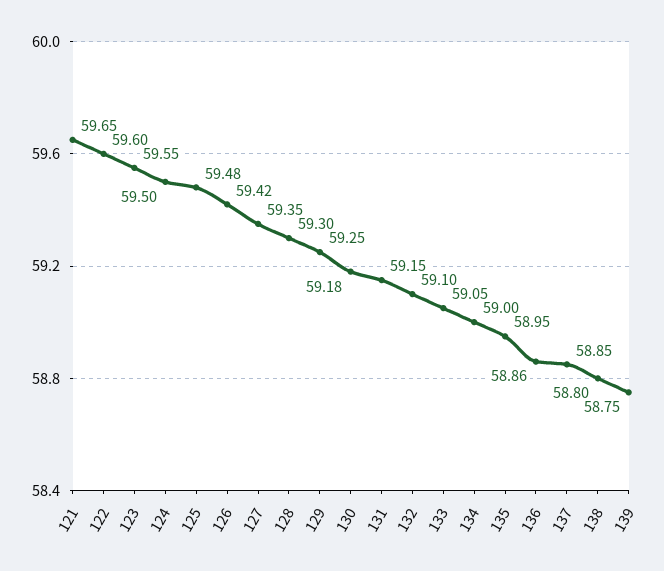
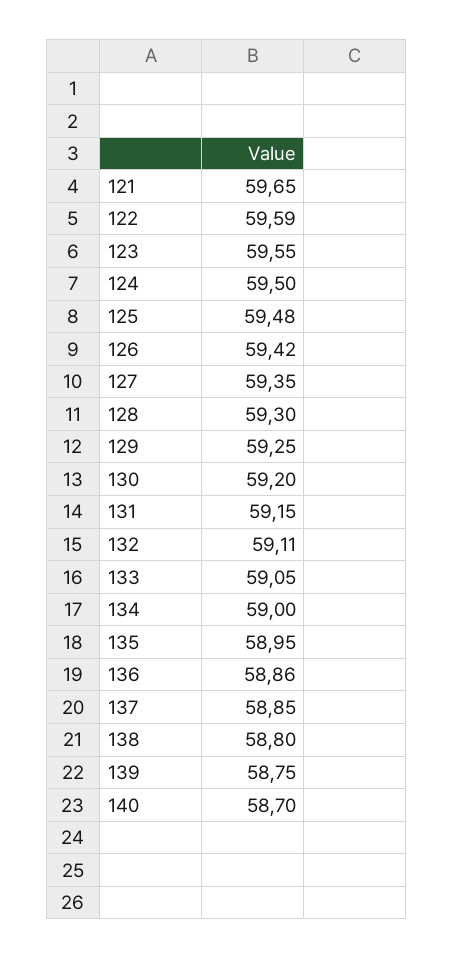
  {
    "121": 59.65,
-   "122": 59.6,
+   "122": 59.59,
    "123": 59.55,
    "124": 59.5,
    "125": 59.48,
    "126": 59.42,
    "127": 59.35,
    "128": 59.3,
    "129": 59.25,
-   "130": 59.18,
+   "130": 59.2,
    "131": 59.15,
-   "132": 59.1,
+   "132": 59.11,
    "133": 59.05,
    "134": 59,
    "135": 58.95,
    "136": 58.86,
    "137": 58.85,
    "138": 58.8,
-   "139": 58.75
+   "139": 58.75,
+   "140": 58.7
  }

